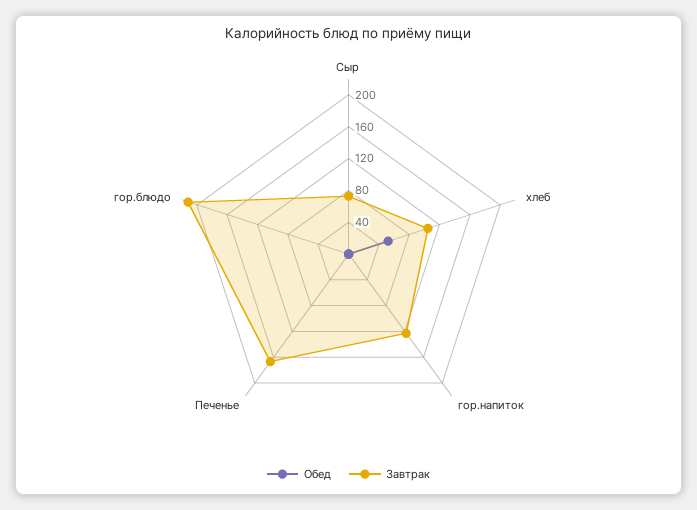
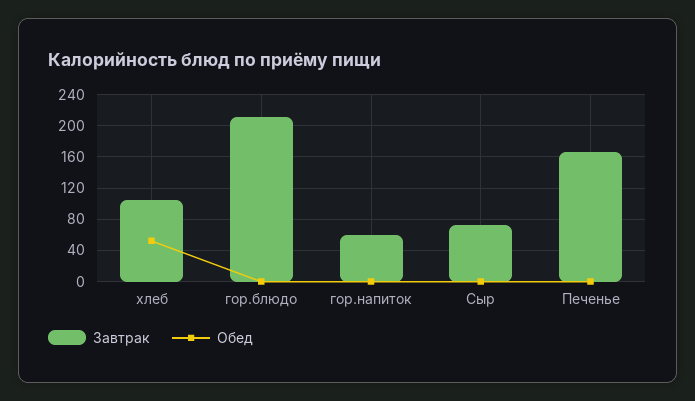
  {
    "Обед": {
      "Сыр": 0,
      "хлеб": 50,
      "гор.напиток": 0,
      "Печенье": 0,
      "гор.блюдо": 0
    },
    "Завтрак": {
      "Сыр": 70,
      "хлеб": 100,
-     "гор.напиток": 120,
+     "гор.напиток": 60,
      "Печенье": 170,
      "гор.блюдо": 210
    }
  }

